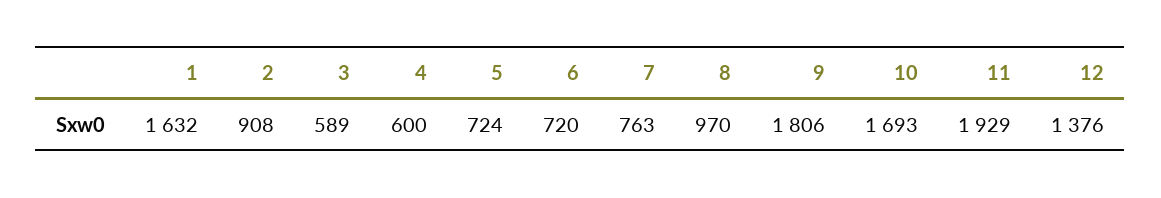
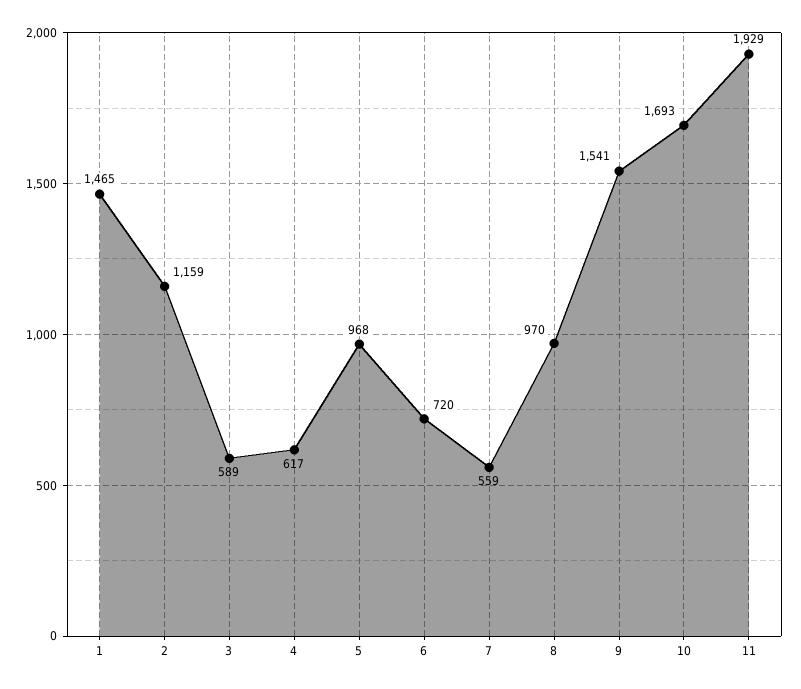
  {
-   "1": 1632,
+   "1": 1465,
-   "2": 908,
+   "2": 1159,
    "3": 589,
-   "4": 600,
+   "4": 617,
-   "5": 724,
+   "5": 968,
    "6": 720,
-   "7": 763,
+   "7": 559,
    "8": 970,
-   "9": 1806,
+   "9": 1541,
    "10": 1693,
-   "11": 1929,
+   "11": 1929
-   "12": 1376
  }

